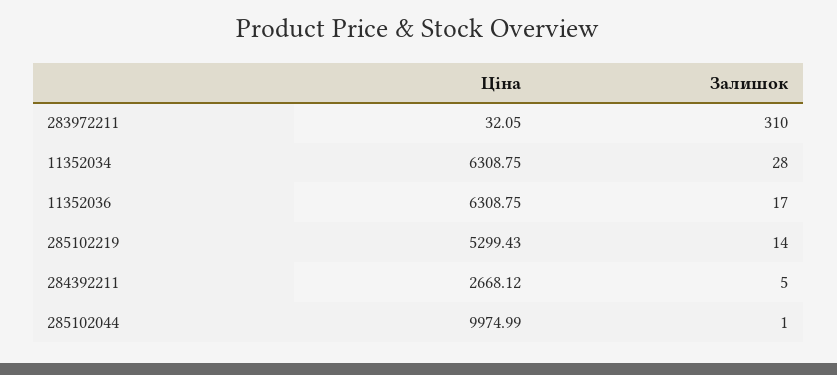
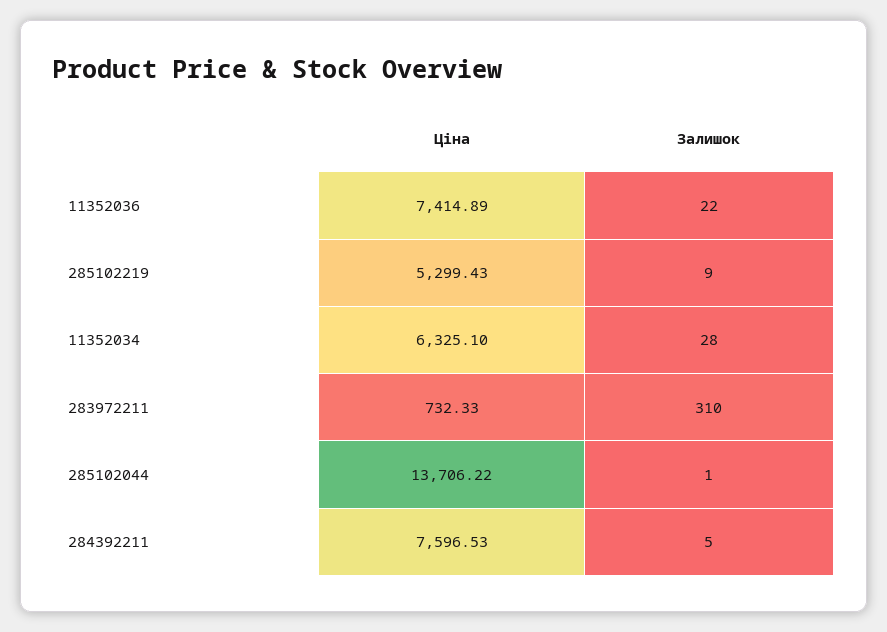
  {
    "Ціна": {
-     "283972211": 32.05,
+     "283972211": 732.33,
-     "11352034": 6308.75,
+     "11352034": 6325.1,
-     "11352036": 6308.75,
+     "11352036": 7414.89,
      "285102219": 5299.43,
-     "284392211": 2668.12,
+     "284392211": 7596.53,
-     "285102044": 9974.99
+     "285102044": 13706.22
    },
    "Залишок": {
      "283972211": 310,
      "11352034": 28,
-     "11352036": 17,
+     "11352036": 22,
-     "285102219": 14,
+     "285102219": 9,
      "284392211": 5,
      "285102044": 1
    }
  }

